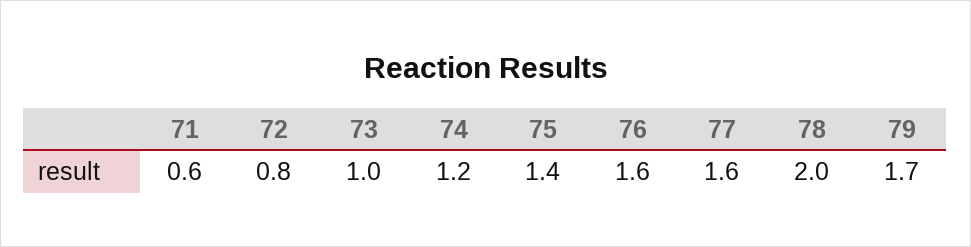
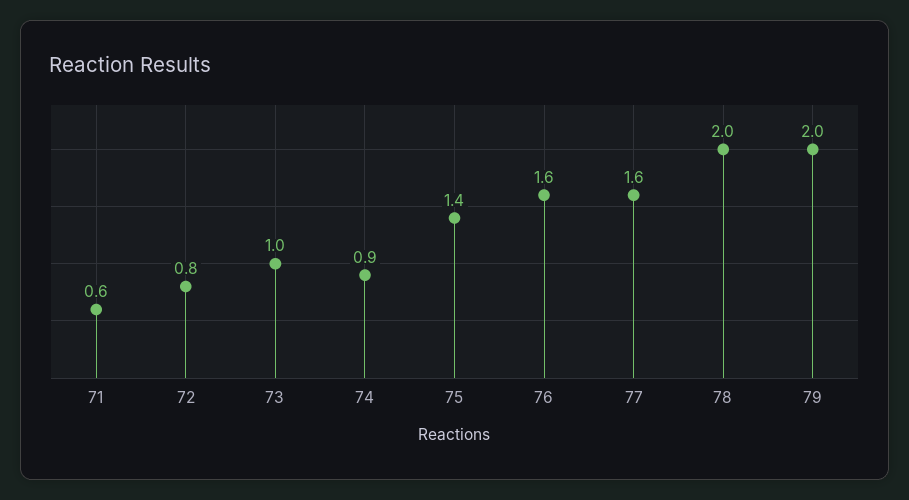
  {
    "71": 0.6,
    "72": 0.8,
    "73": 1,
-   "74": 1.2,
+   "74": 0.9,
    "75": 1.4,
    "76": 1.6,
    "77": 1.6,
    "78": 2,
-   "79": 1.7
+   "79": 2
  }

